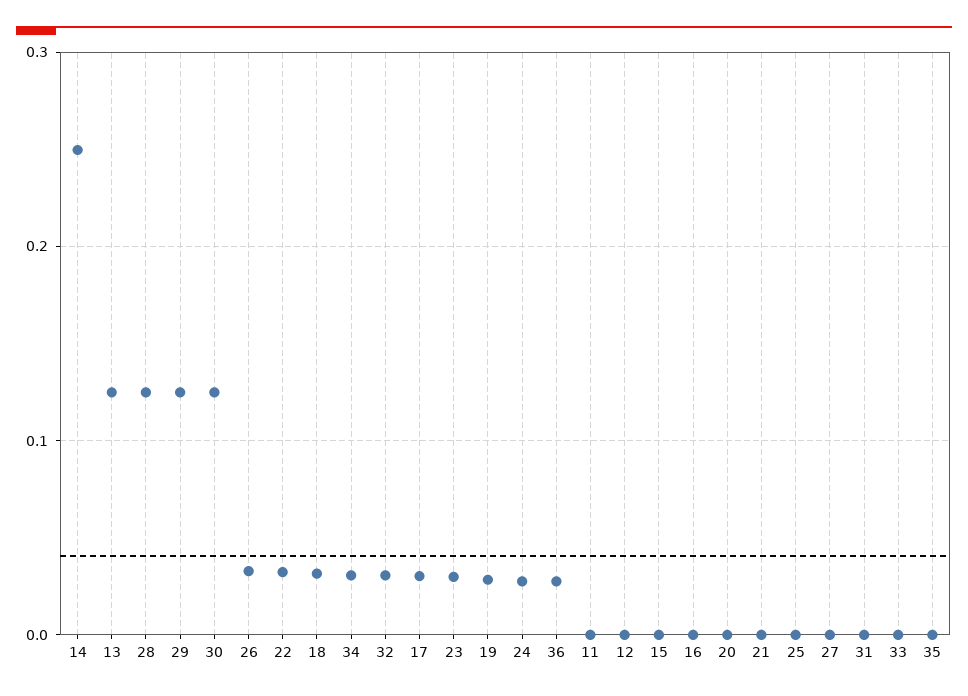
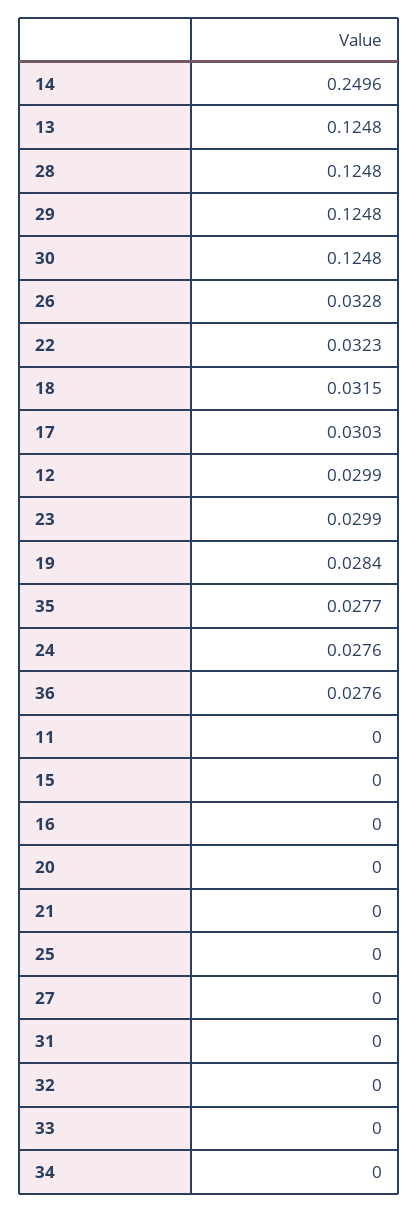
  {
    "14": 0.2496,
    "13": 0.1248,
    "28": 0.1248,
    "29": 0.1248,
    "30": 0.1248,
    "26": 0.0328,
    "22": 0.0323,
    "18": 0.0315,
-   "34": 0.03,
+   "34": 0,
-   "32": 0.03,
+   "32": 0,
    "17": 0.0303,
    "23": 0.0299,
    "19": 0.0284,
    "24": 0.0276,
    "36": 0.0276,
    "11": 0,
-   "12": 0,
+   "12": 0.0299,
    "15": 0,
    "16": 0,
    "20": 0,
    "21": 0,
    "25": 0,
    "27": 0,
    "31": 0,
    "33": 0,
-   "35": 0
+   "35": 0.0277
  }

